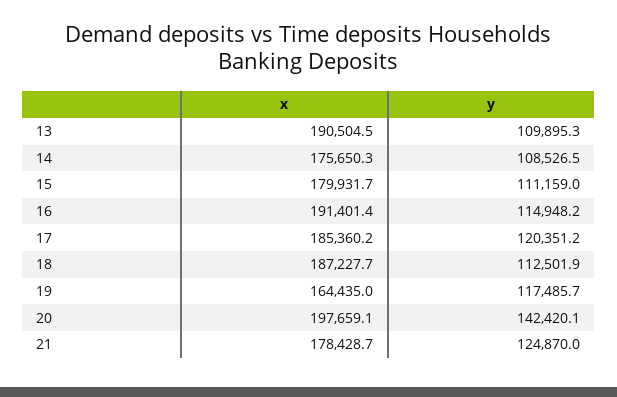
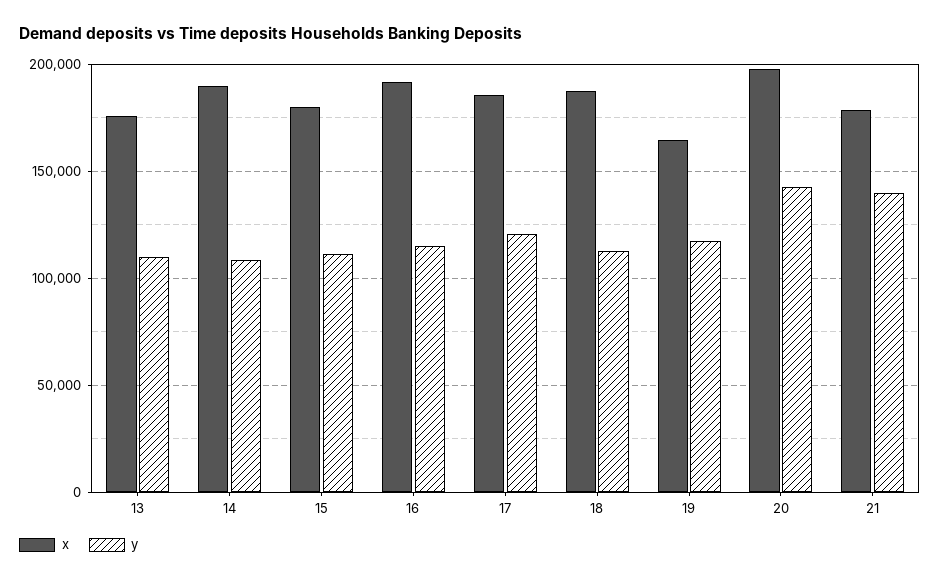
  {
    "x": {
-     "13": 190504.5,
+     "13": 175000,
-     "14": 175650.3,
+     "14": 190000,
      "15": 179931.7,
      "16": 191401.4,
      "17": 185360.2,
      "18": 187227.7,
      "19": 164435,
      "20": 197659.1,
      "21": 178428.7
    },
    "y": {
      "13": 109895.3,
      "14": 108526.5,
      "15": 111159,
      "16": 114948.2,
      "17": 120351.2,
      "18": 112501.9,
      "19": 117485.7,
      "20": 142420.1,
-     "21": 124870
+     "21": 140000
    }
  }

